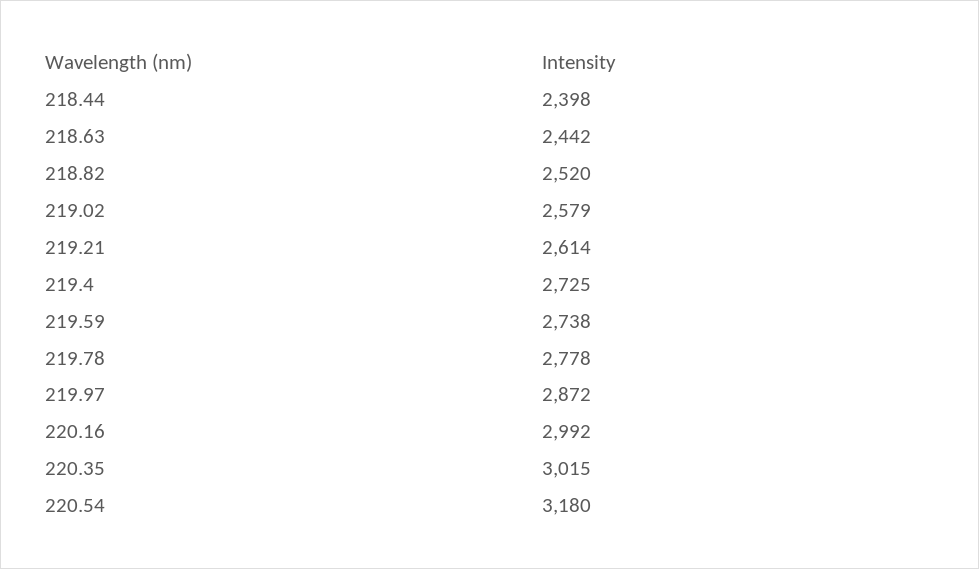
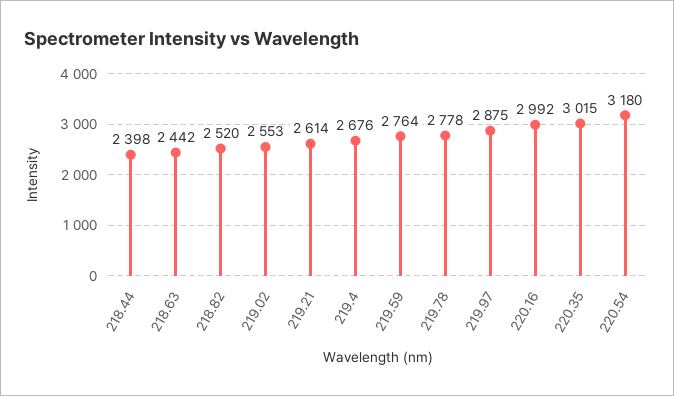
  {
    "218.44": 2398,
    "218.63": 2442,
    "218.82": 2520,
-   "219.02": 2579,
+   "219.02": 2553,
    "219.21": 2614,
-   "219.4": 2725,
+   "219.4": 2676,
-   "219.59": 2738,
+   "219.59": 2764,
    "219.78": 2778,
-   "219.97": 2872,
+   "219.97": 2875,
    "220.16": 2992,
    "220.35": 3015,
    "220.54": 3180
  }

